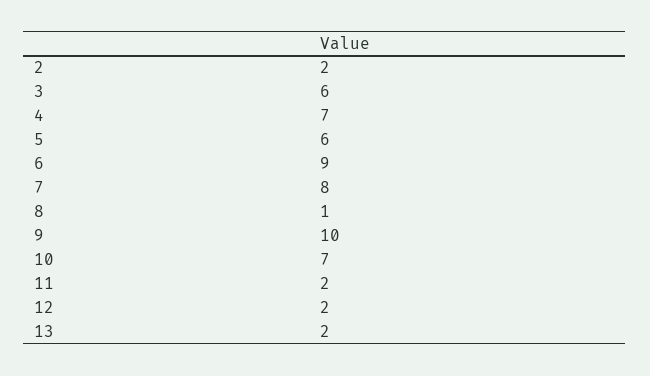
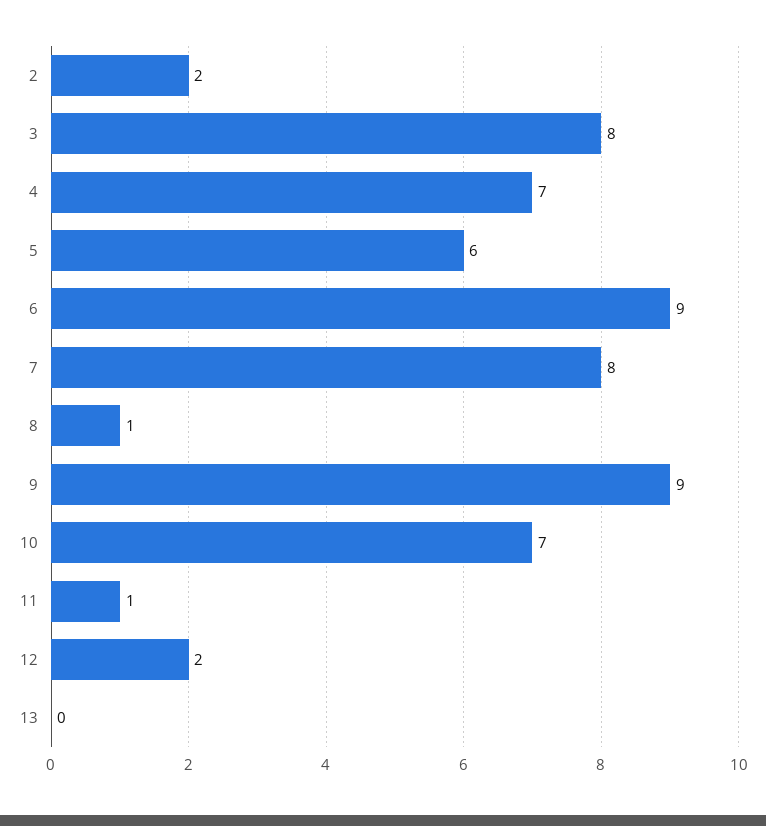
  {
    "2": 2,
-   "3": 6,
+   "3": 8,
    "4": 7,
    "5": 6,
    "6": 9,
    "7": 8,
    "8": 1,
-   "9": 10,
+   "9": 9,
    "10": 7,
-   "11": 2,
+   "11": 1,
    "12": 2,
-   "13": 2
+   "13": 0
  }

